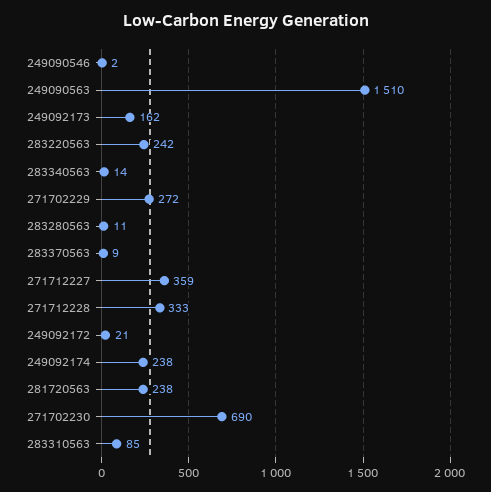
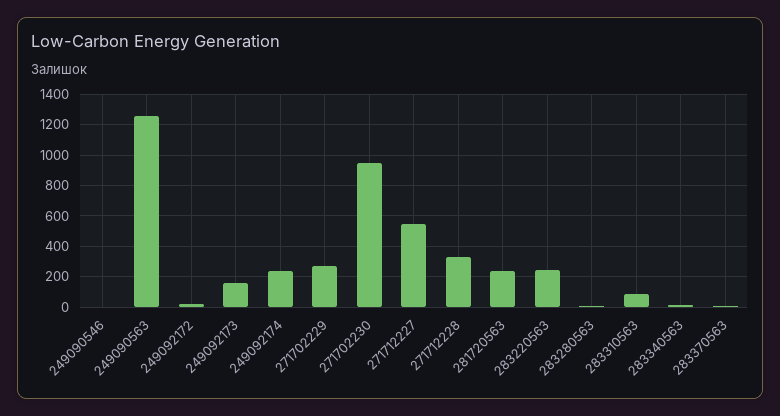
  {
    "249090546": 2,
-   "249090563": 1510,
+   "249090563": 1250,
    "249092173": 162,
    "283220563": 242,
    "283340563": 14,
    "271702229": 272,
    "283280563": 11,
    "283370563": 9,
-   "271712227": 359,
+   "271712227": 550,
    "271712228": 333,
    "249092172": 21,
    "249092174": 238,
    "281720563": 238,
-   "271702230": 690,
+   "271702230": 950,
    "283310563": 85
  }

